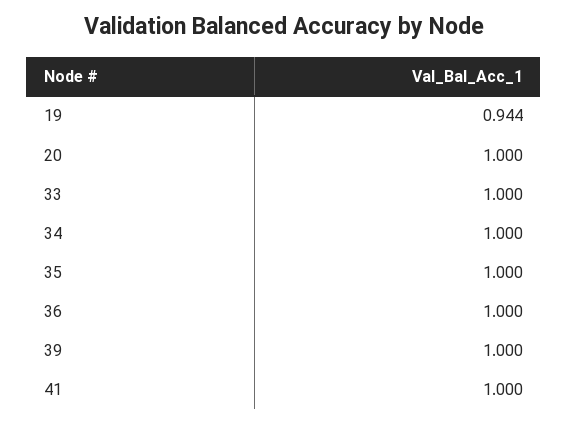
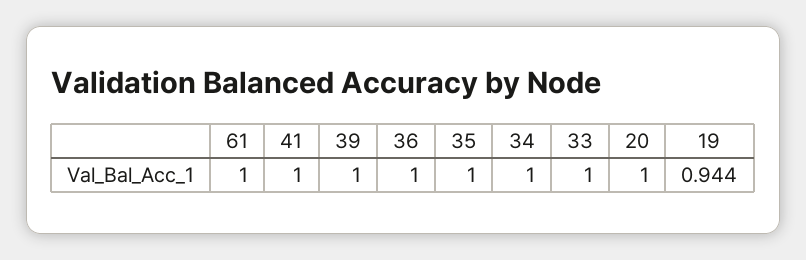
  {
    "19": 0.944,
    "20": 1,
    "33": 1,
    "34": 1,
    "35": 1,
    "36": 1,
    "39": 1,
-   "41": 1
+   "41": 1,
+   "61": 1
  }

